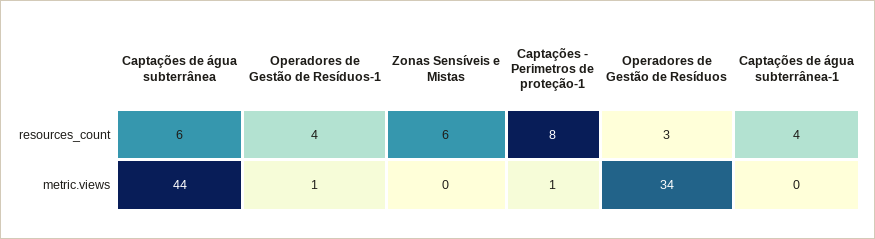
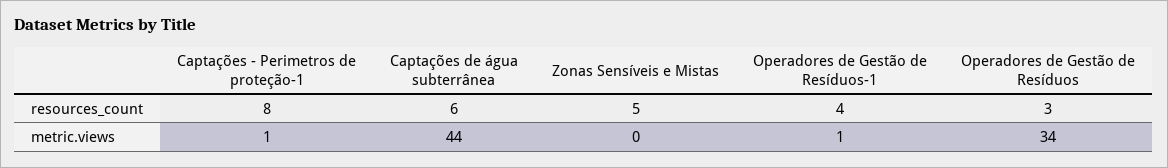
  {
    "Captações de água subterrânea": {
      "resources_count": 6,
      "metric.views": 44
    },
    "Operadores de Gestão de Resíduos-1": {
      "resources_count": 4,
      "metric.views": 1
    },
    "Zonas Sensíveis e Mistas": {
-     "resources_count": 6,
+     "resources_count": 5,
      "metric.views": 0
    },
    "Captações - Perimetros de proteção-1": {
      "resources_count": 8,
      "metric.views": 1
    },
    "Operadores de Gestão de Resíduos": {
      "resources_count": 3,
      "metric.views": 34
-   },
+   }
-   "Captações de água subterrânea-1": {
-     "resources_count": 4,
-     "metric.views": 0
-   }
  }

